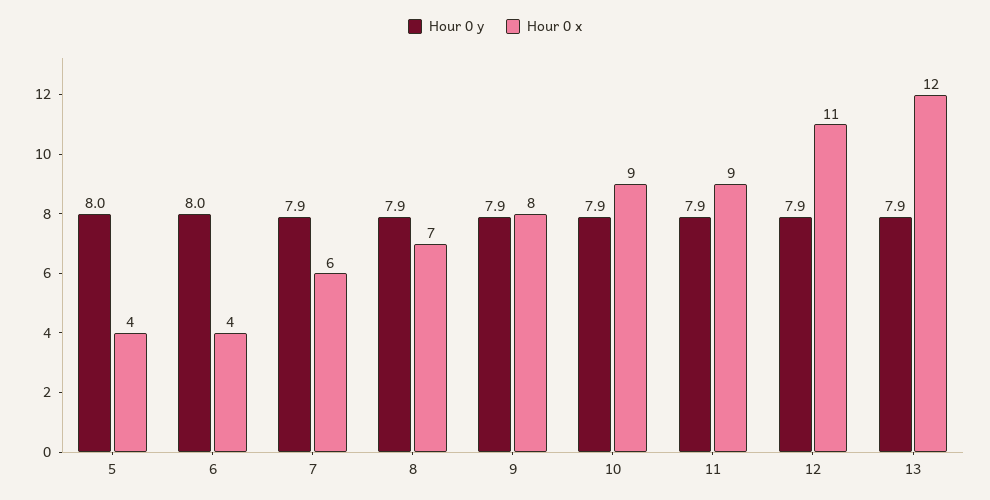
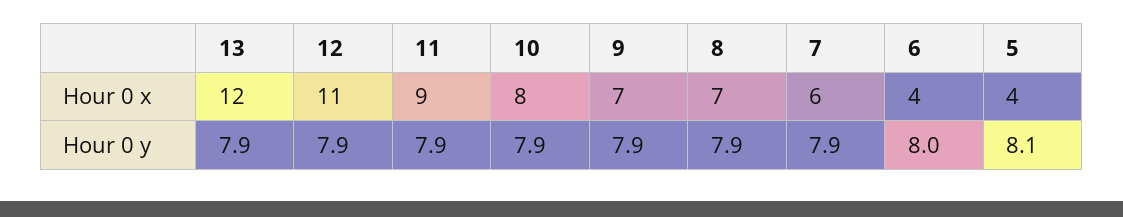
  {
    "Hour 0 y": {
-     "5": 8,
+     "5": 8.1,
      "6": 8,
      "7": 7.9,
      "8": 7.9,
      "9": 7.9,
      "10": 7.9,
      "11": 7.9,
      "12": 7.9,
      "13": 7.9
    },
    "Hour 0 x": {
      "5": 4,
      "6": 4,
      "7": 6,
      "8": 7,
-     "9": 8,
+     "9": 7,
-     "10": 9,
+     "10": 8,
      "11": 9,
      "12": 11,
      "13": 12
    }
  }

